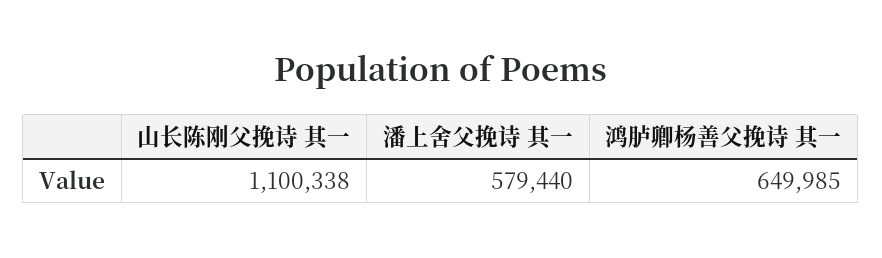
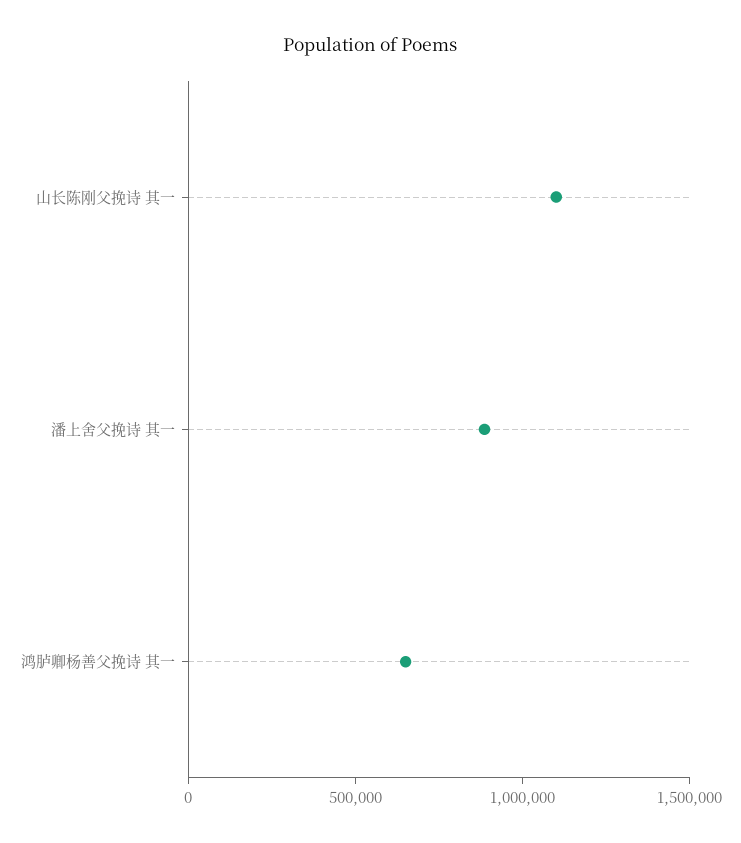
  {
    "山长陈刚父挽诗 其一": 1100338,
-   "潘上舍父挽诗 其一": 579440,
+   "潘上舍父挽诗 其一": 900000,
    "鸿胪卿杨善父挽诗 其一": 649985
  }

